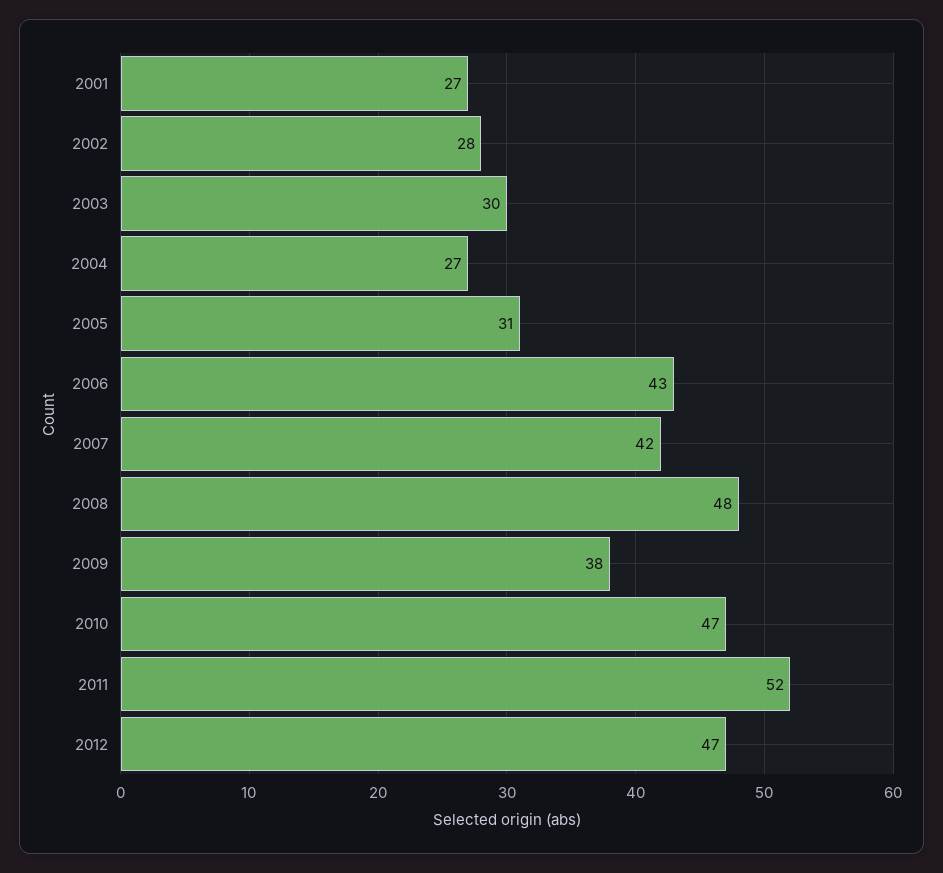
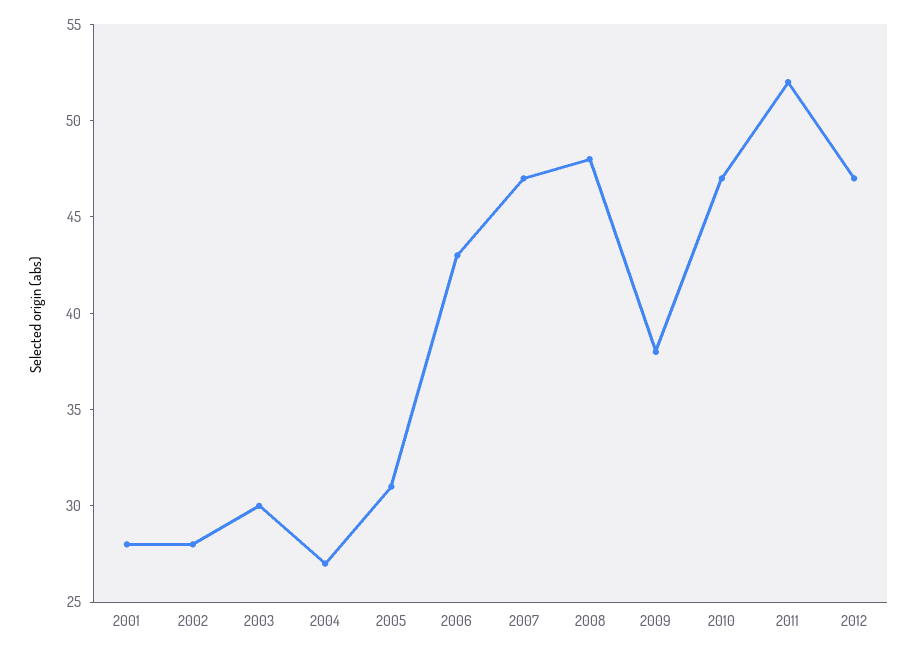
  {
-   "2001": 27,
+   "2001": 28,
    "2002": 28,
    "2003": 30,
    "2004": 27,
    "2005": 31,
    "2006": 43,
-   "2007": 42,
+   "2007": 47,
    "2008": 48,
    "2009": 38,
    "2010": 47,
    "2011": 52,
    "2012": 47
  }

